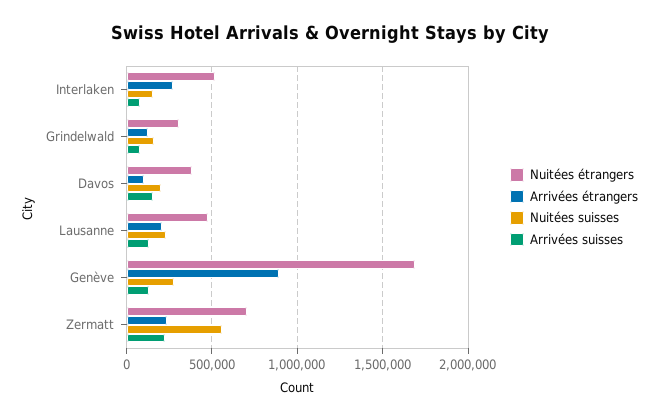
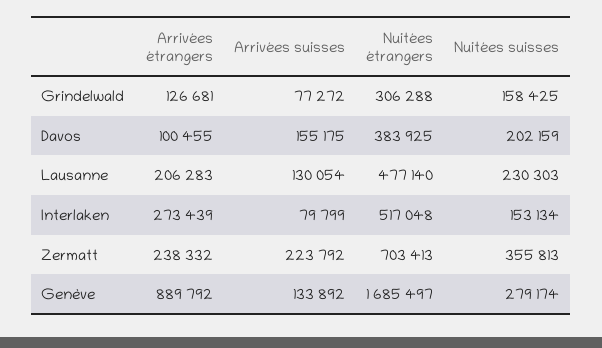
  {
    "Nuitées étrangers": {
      "Interlaken": 517048,
      "Grindelwald": 306288,
      "Davos": 383925,
      "Lausanne": 477140,
      "Genève": 1685497,
      "Zermatt": 703413
    },
    "Arrivées étrangers": {
      "Interlaken": 273439,
      "Grindelwald": 126681,
      "Davos": 100455,
      "Lausanne": 206283,
      "Genève": 889792,
      "Zermatt": 238332
    },
    "Nuitées suisses": {
      "Interlaken": 153134,
      "Grindelwald": 158425,
      "Davos": 202159,
      "Lausanne": 230303,
      "Genève": 279174,
-     "Zermatt": 550000
+     "Zermatt": 355813
    },
    "Arrivées suisses": {
      "Interlaken": 79799,
      "Grindelwald": 77272,
      "Davos": 155175,
      "Lausanne": 130054,
      "Genève": 133892,
      "Zermatt": 223792
    }
  }

